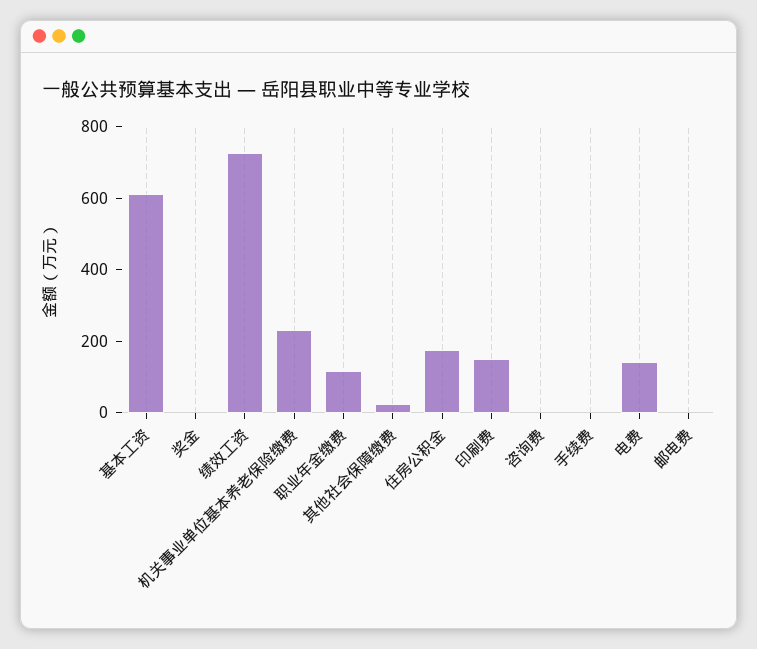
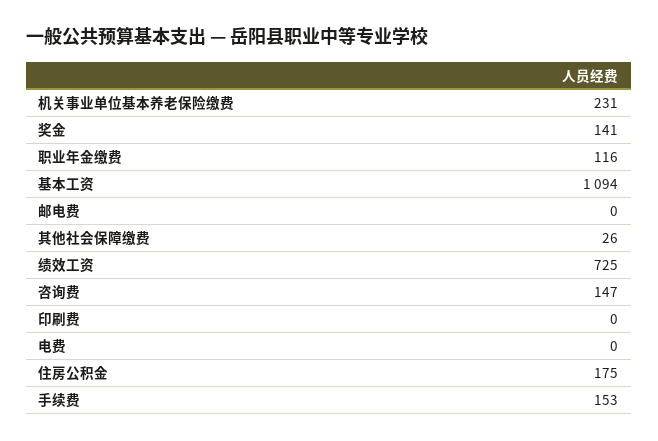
  {
-   "基本工资": 600,
+   "基本工资": 1094,
-   "奖金": 0,
+   "奖金": 141,
    "绩效工资": 725,
    "机关事业单位基本养老保险缴费": 231,
    "职业年金缴费": 116,
    "其他社会保障缴费": 26,
    "住房公积金": 175,
-   "印刷费": 150,
+   "印刷费": 0,
-   "咨询费": 0,
+   "咨询费": 147,
-   "手续费": 0,
+   "手续费": 153,
-   "电费": 150,
+   "电费": 0,
    "邮电费": 0
  }

